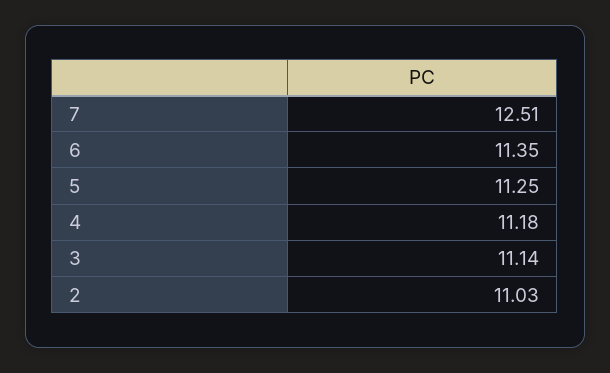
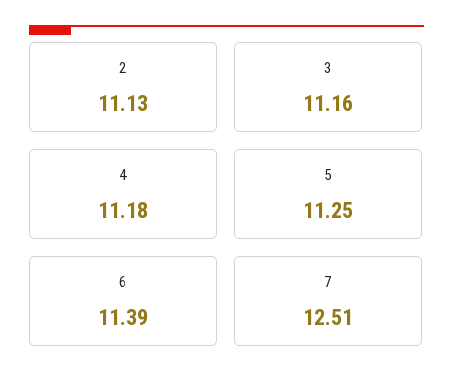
  {
    "7": 12.51,
-   "6": 11.35,
+   "6": 11.39,
    "5": 11.25,
    "4": 11.18,
-   "3": 11.14,
+   "3": 11.16,
-   "2": 11.03
+   "2": 11.13
  }

